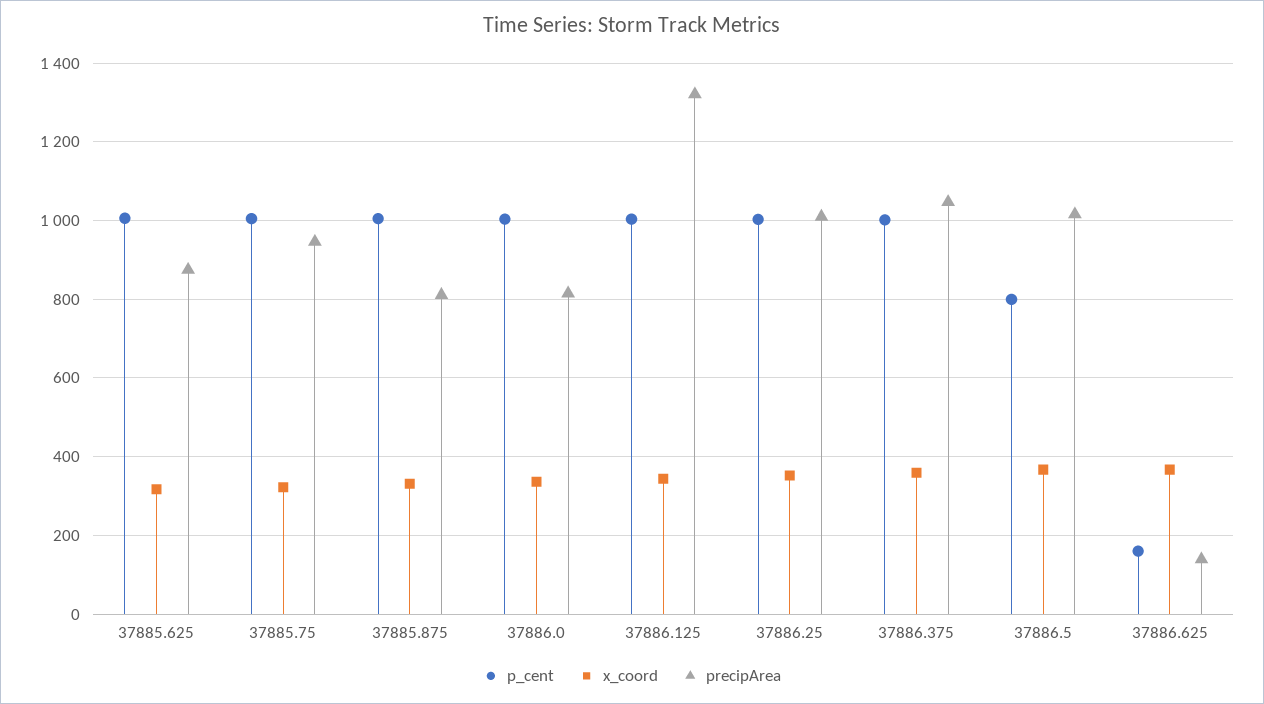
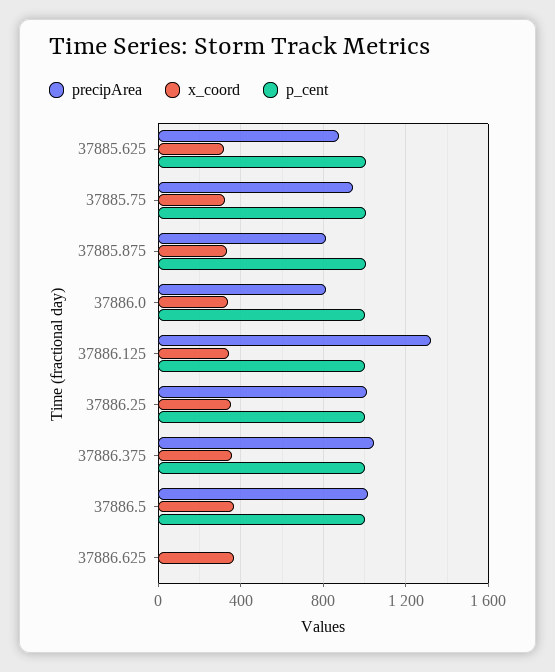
  {
    "p_cent": {
      "37885.625": 1000,
      "37885.75": 1000,
      "37885.875": 1000,
      "37886.0": 1000,
      "37886.125": 1000,
      "37886.25": 1000,
      "37886.375": 1000,
-     "37886.5": 800,
+     "37886.5": 1000,
-     "37886.625": 160
+     "37886.625": 0
    },
    "x_coord": {
      "37885.625": 320,
      "37885.75": 320,
      "37885.875": 340,
      "37886.0": 340,
      "37886.125": 340,
      "37886.25": 360,
      "37886.375": 360,
      "37886.5": 360,
      "37886.625": 360
    },
    "precipArea": {
      "37885.625": 880,
      "37885.75": 940,
      "37885.875": 820,
      "37886.0": 820,
      "37886.125": 1320,
      "37886.25": 1020,
      "37886.375": 1040,
      "37886.5": 1020,
-     "37886.625": 140
+     "37886.625": 0
    }
  }

